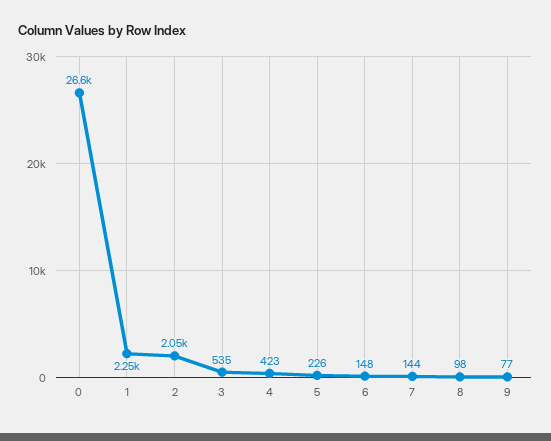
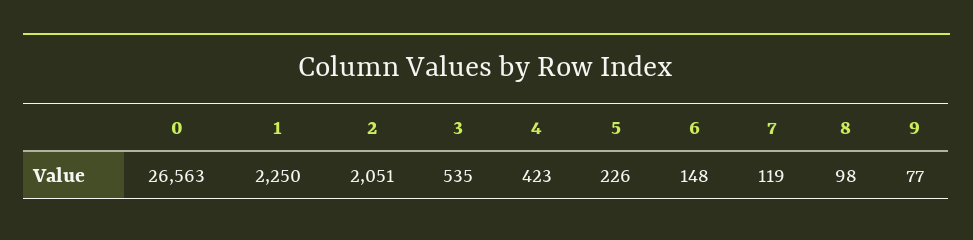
  {
    "0": 26563,
    "1": 2250,
    "2": 2051,
    "3": 535,
    "4": 423,
    "5": 226,
    "6": 148,
-   "7": 144,
+   "7": 119,
    "8": 98,
    "9": 77
  }

